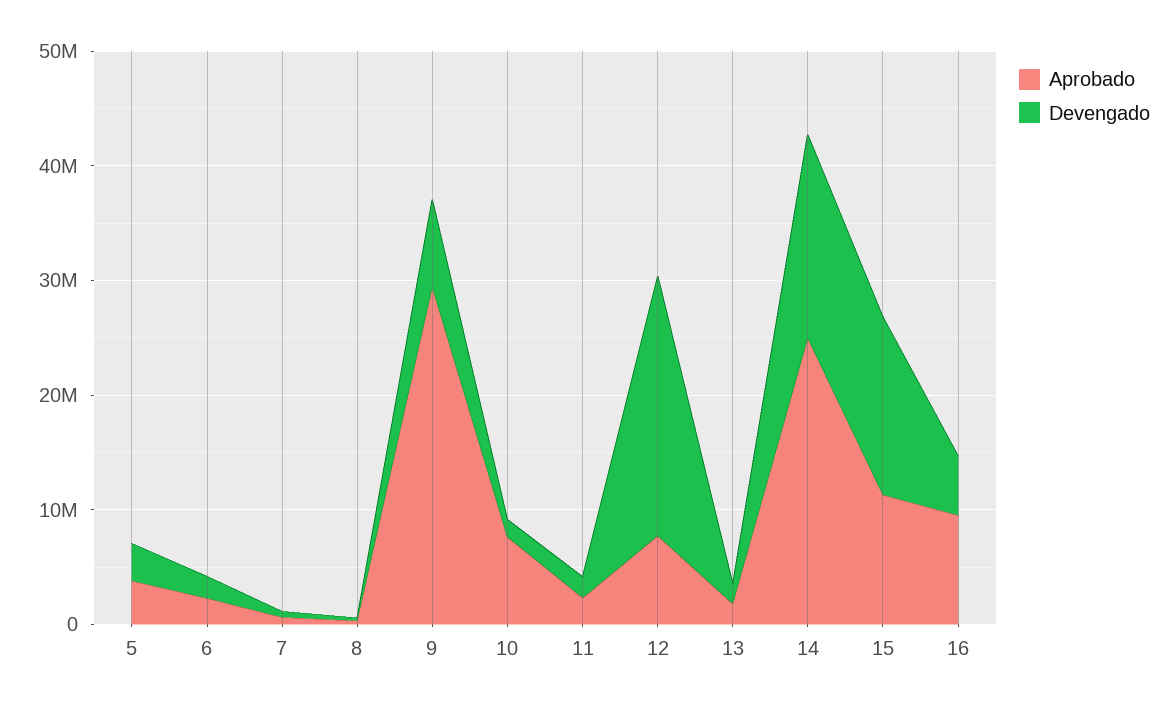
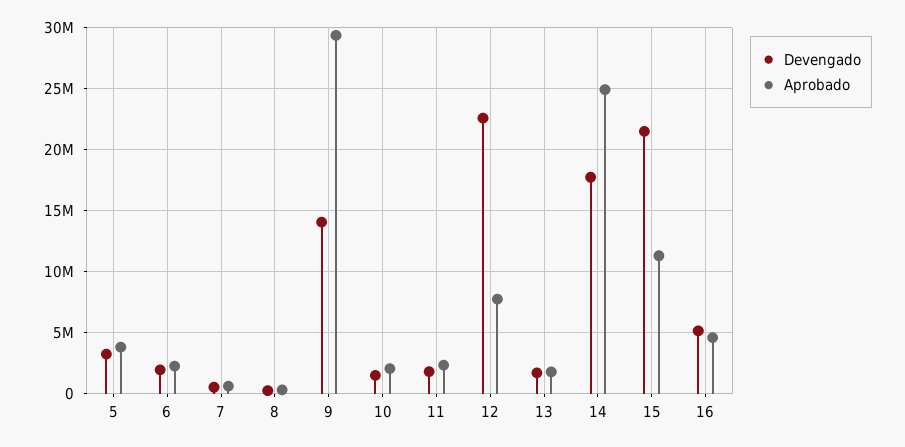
  {
    "Aprobado": {
      "5": 4000000,
      "6": 2500000,
      "7": 500000,
      "8": 500000,
      "9": 29500000,
-     "10": 8000000,
+     "10": 2000000,
      "11": 2500000,
      "12": 7500000,
      "13": 2000000,
      "14": 25000000,
      "15": 11500000,
-     "16": 10000000
+     "16": 4500000
    },
    "Devengado": {
      "5": 3000000,
      "6": 2000000,
      "7": 500000,
      "8": 500000,
-     "9": 8000000,
+     "9": 14000000,
      "10": 1500000,
      "11": 2000000,
      "12": 22500000,
      "13": 1500000,
      "14": 18000000,
-     "15": 16000000,
+     "15": 21500000,
      "16": 5000000
    }
  }

